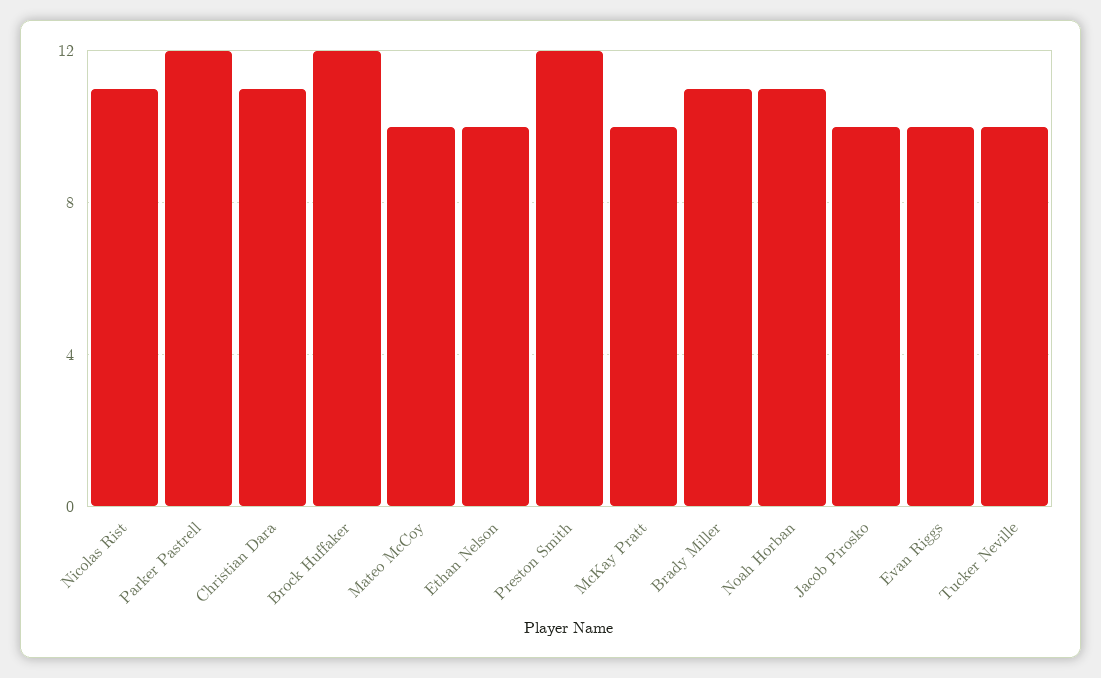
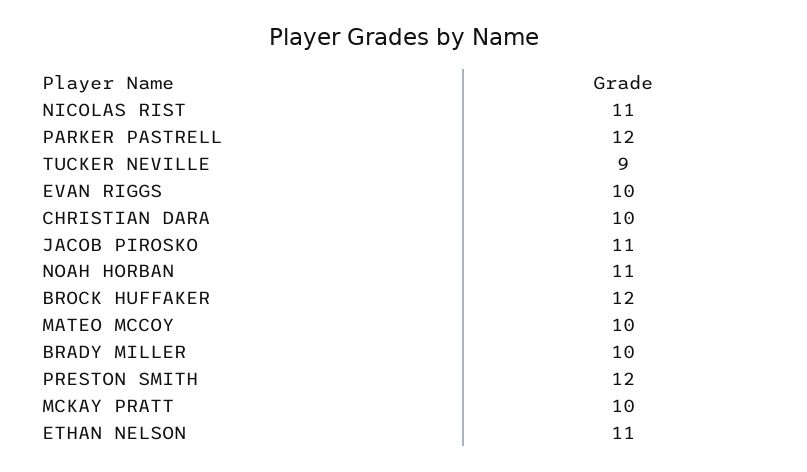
  {
    "Nicolas Rist": 11,
    "Parker Pastrell": 12,
-   "Christian Dara": 11,
+   "Christian Dara": 10,
    "Brock Huffaker": 12,
    "Mateo McCoy": 10,
-   "Ethan Nelson": 10,
+   "Ethan Nelson": 11,
    "Preston Smith": 12,
    "McKay Pratt": 10,
-   "Brady Miller": 11,
+   "Brady Miller": 10,
    "Noah Horban": 11,
-   "Jacob Pirosko": 10,
+   "Jacob Pirosko": 11,
    "Evan Riggs": 10,
-   "Tucker Neville": 10
+   "Tucker Neville": 9
  }

